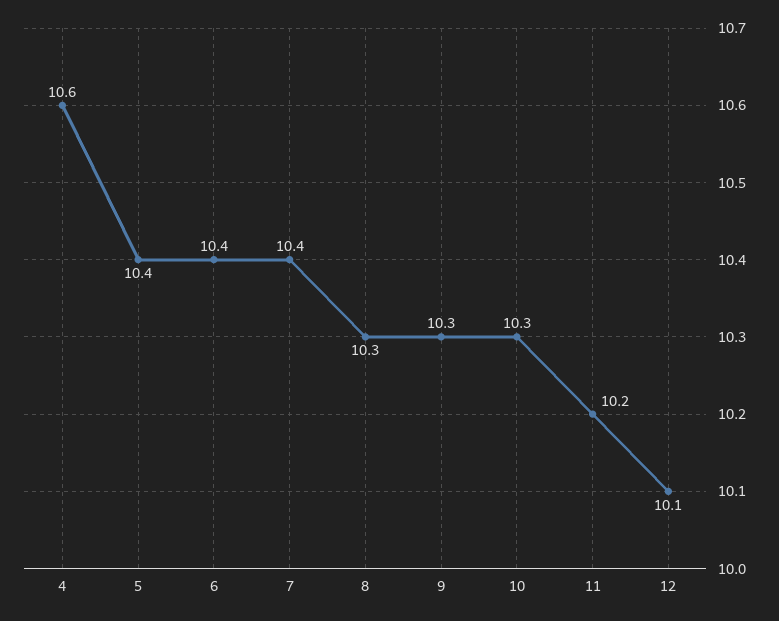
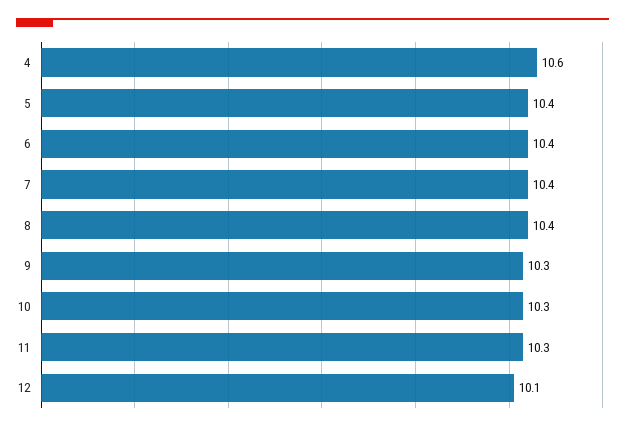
  {
    "4": 10.6,
    "5": 10.4,
    "6": 10.4,
    "7": 10.4,
-   "8": 10.3,
+   "8": 10.4,
    "9": 10.3,
    "10": 10.3,
-   "11": 10.2,
+   "11": 10.3,
    "12": 10.1
  }

